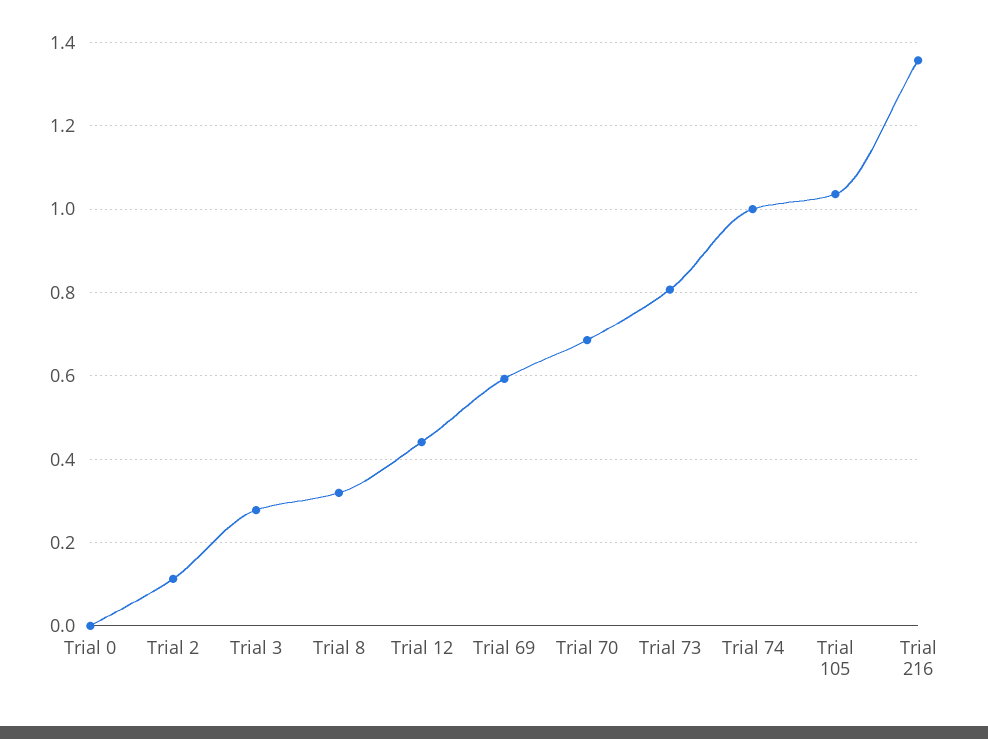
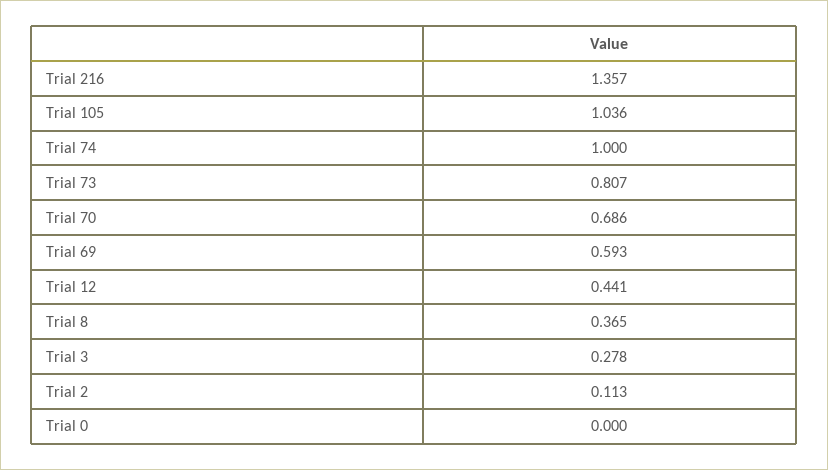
  {
    "Trial 0": 0,
    "Trial 2": 0.113,
    "Trial 3": 0.278,
-   "Trial 8": 0.32,
+   "Trial 8": 0.365,
    "Trial 12": 0.441,
    "Trial 69": 0.593,
    "Trial 70": 0.686,
    "Trial 73": 0.807,
    "Trial 74": 1,
    "Trial 105": 1.036,
    "Trial 216": 1.357
  }

